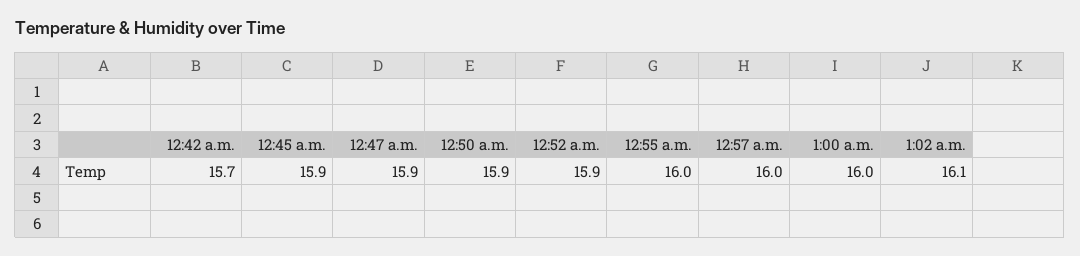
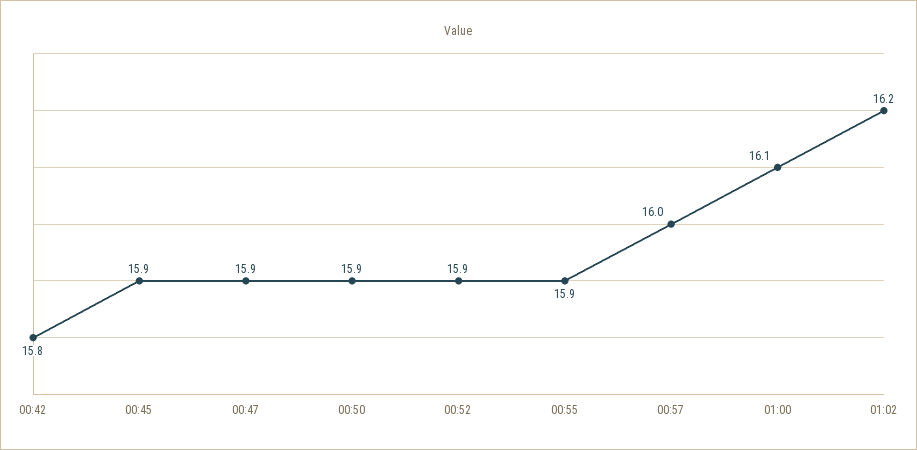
  {
-   "12:42 a.m.": 15.7,
+   "12:42 a.m.": 15.8,
    "12:45 a.m.": 15.9,
    "12:47 a.m.": 15.9,
    "12:50 a.m.": 15.9,
    "12:52 a.m.": 15.9,
-   "12:55 a.m.": 16,
+   "12:55 a.m.": 15.9,
    "12:57 a.m.": 16,
-   "1:00 a.m.": 16,
+   "1:00 a.m.": 16.1,
-   "1:02 a.m.": 16.1
+   "1:02 a.m.": 16.2
  }

